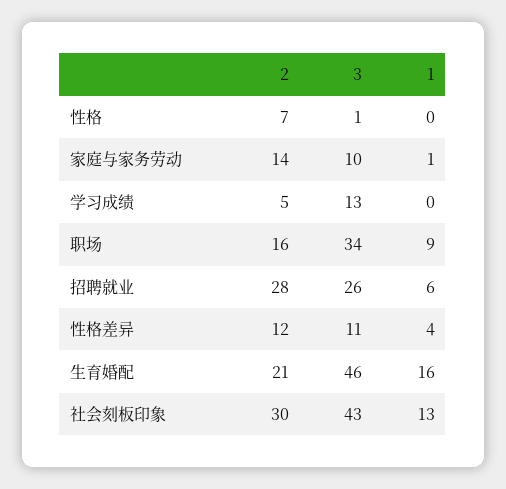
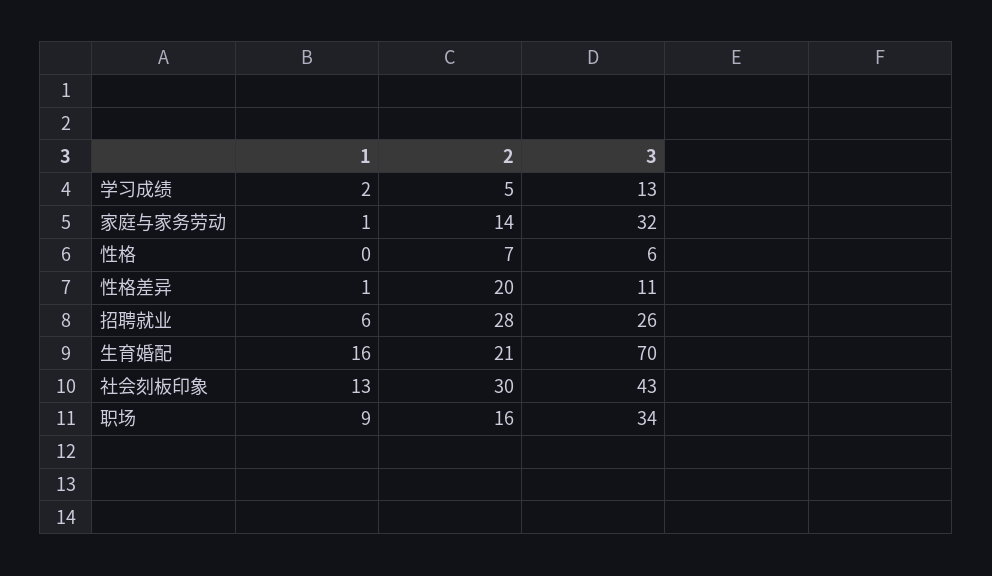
  {
    "2": {
      "性格": 7,
      "家庭与家务劳动": 14,
      "学习成绩": 5,
      "职场": 16,
      "招聘就业": 28,
-     "性格差异": 12,
+     "性格差异": 20,
      "生育婚配": 21,
      "社会刻板印象": 30
    },
    "3": {
-     "性格": 1,
+     "性格": 6,
-     "家庭与家务劳动": 10,
+     "家庭与家务劳动": 32,
      "学习成绩": 13,
      "职场": 34,
      "招聘就业": 26,
      "性格差异": 11,
-     "生育婚配": 46,
+     "生育婚配": 70,
      "社会刻板印象": 43
    },
    "1": {
      "性格": 0,
      "家庭与家务劳动": 1,
-     "学习成绩": 0,
+     "学习成绩": 2,
      "职场": 9,
      "招聘就业": 6,
-     "性格差异": 4,
+     "性格差异": 1,
      "生育婚配": 16,
      "社会刻板印象": 13
    }
  }

